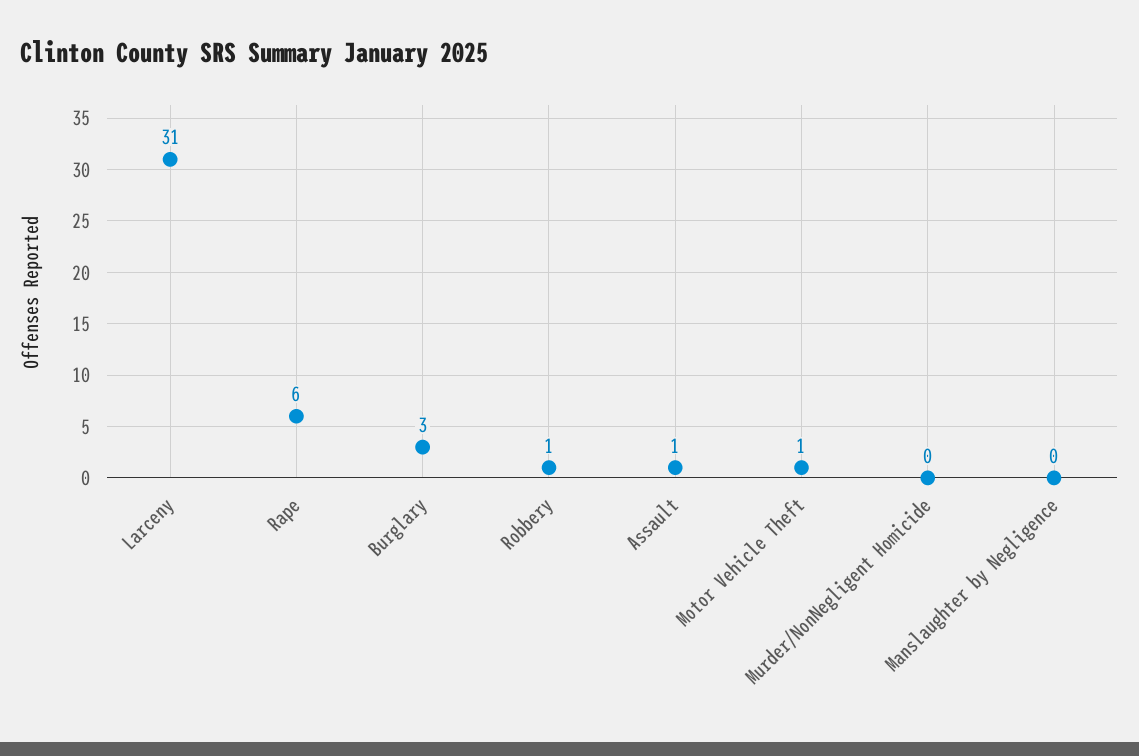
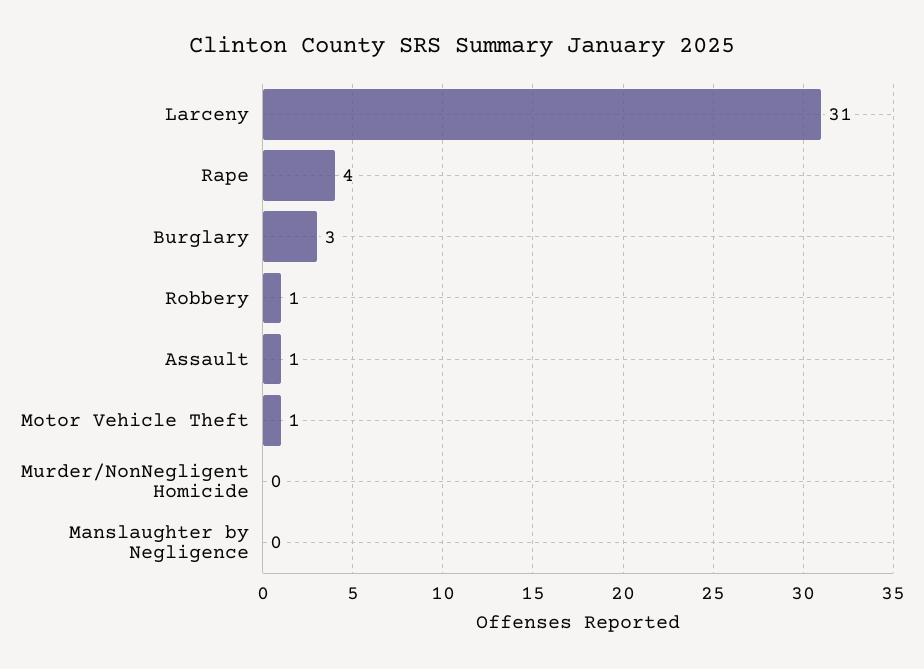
  {
    "Larceny": 31,
-   "Rape": 6,
+   "Rape": 4,
    "Burglary": 3,
    "Robbery": 1,
    "Assault": 1,
    "Motor Vehicle Theft": 1,
    "Murder/NonNegligent Homicide": 0,
    "Manslaughter by Negligence": 0
  }

